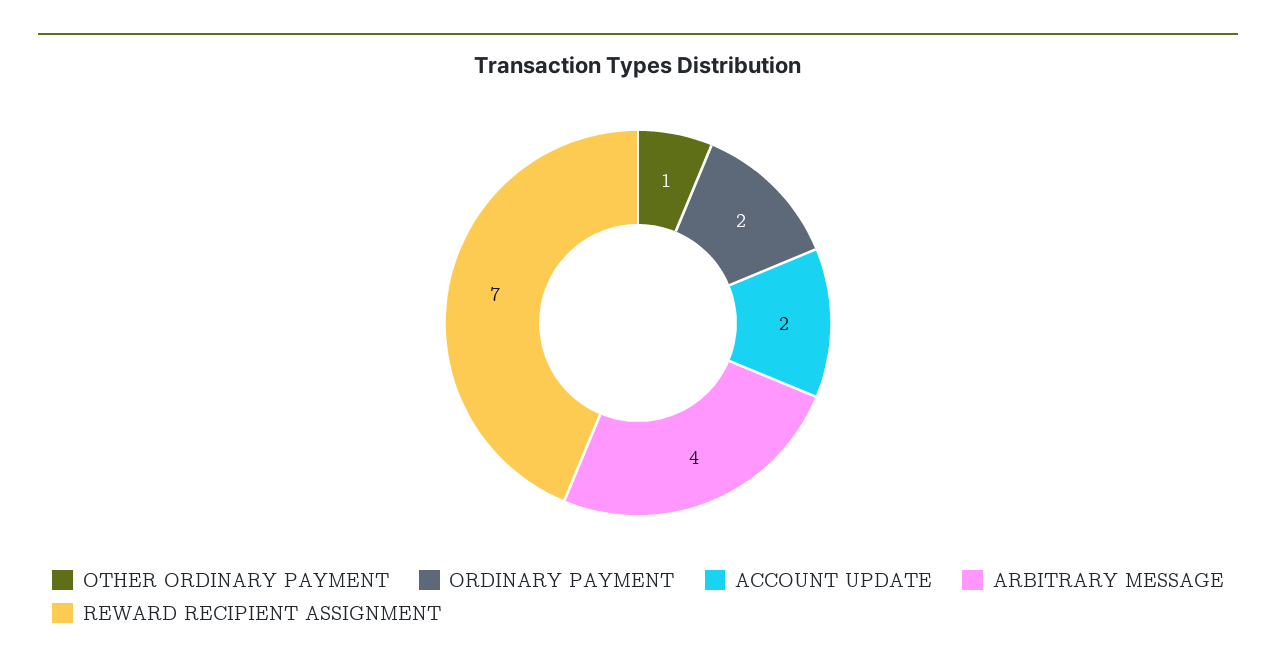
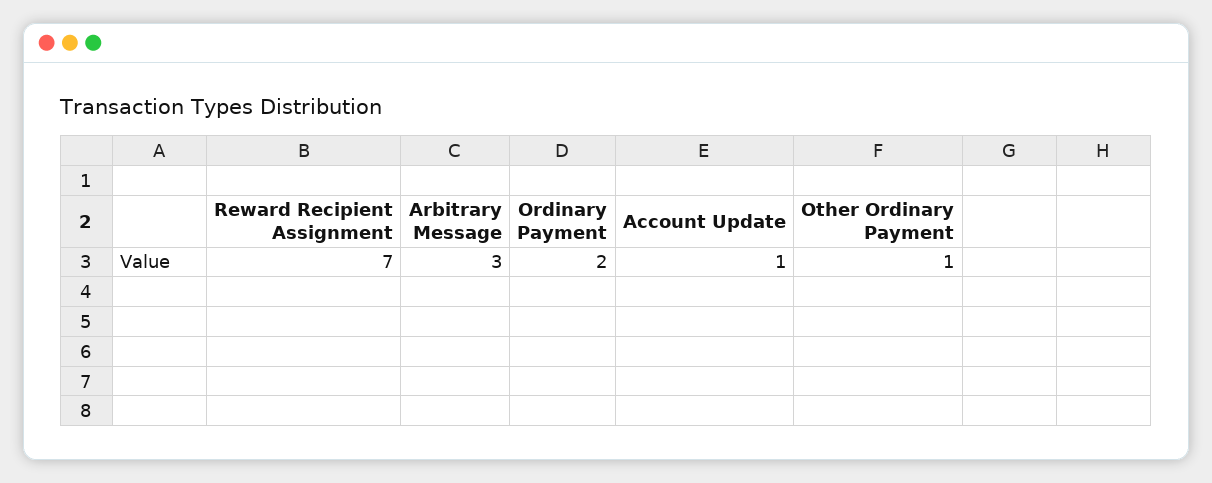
  {
    "OTHER ORDINARY PAYMENT": 1,
    "ORDINARY PAYMENT": 2,
-   "ACCOUNT UPDATE": 2,
+   "ACCOUNT UPDATE": 1,
-   "ARBITRARY MESSAGE": 4,
+   "ARBITRARY MESSAGE": 3,
    "REWARD RECIPIENT ASSIGNMENT": 7
  }

